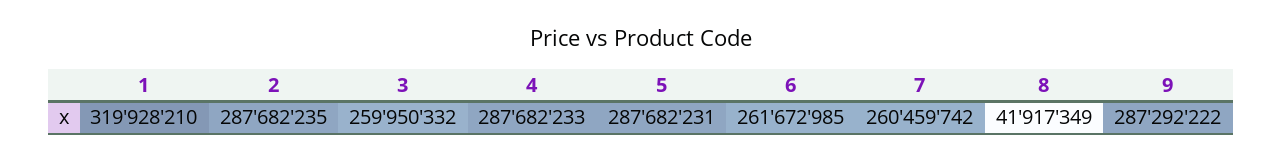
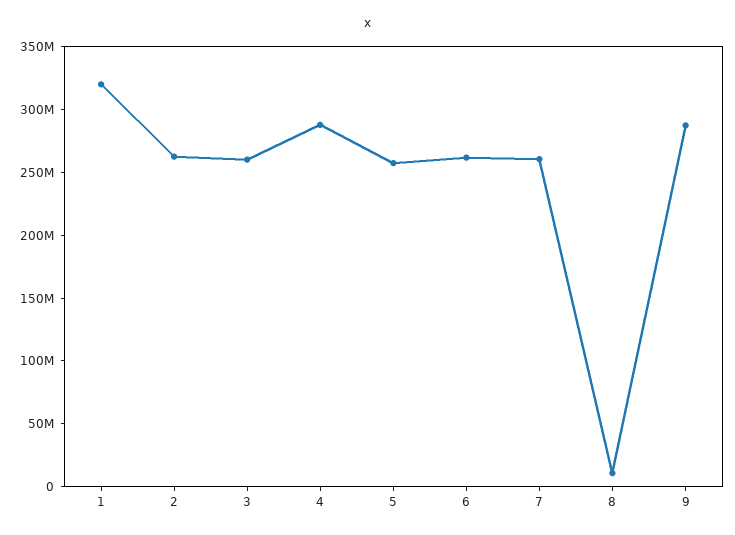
  {
    "1": 319928210,
-   "2": 287682235,
+   "2": 260000000,
    "3": 259950332,
    "4": 287682233,
-   "5": 287682231,
+   "5": 260000000,
    "6": 261672985,
    "7": 260459742,
-   "8": 41917349,
+   "8": 10000000,
    "9": 287292222
  }

